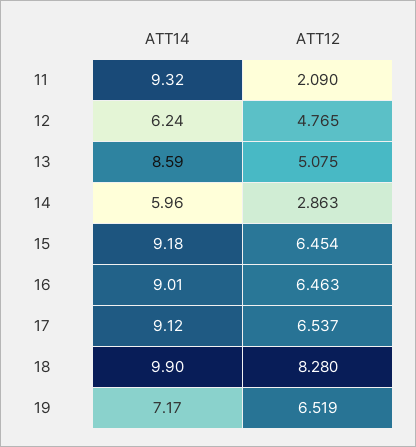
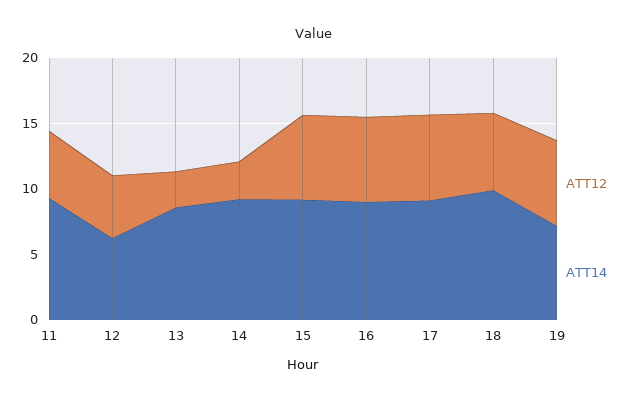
  {
    "ATT14": {
      "11": 9.32,
      "12": 6.24,
      "13": 8.59,
-     "14": 5.96,
+     "14": 9,
      "15": 9.18,
      "16": 9.01,
      "17": 9.12,
      "18": 9.9,
      "19": 7.17
    },
    "ATT12": {
-     "11": 2.09,
+     "11": 5,
      "12": 4.765,
-     "13": 5.075,
+     "13": 3,
      "14": 2.863,
      "15": 6.454,
      "16": 6.463,
      "17": 6.537,
-     "18": 8.28,
+     "18": 6,
      "19": 6.519
    }
  }

